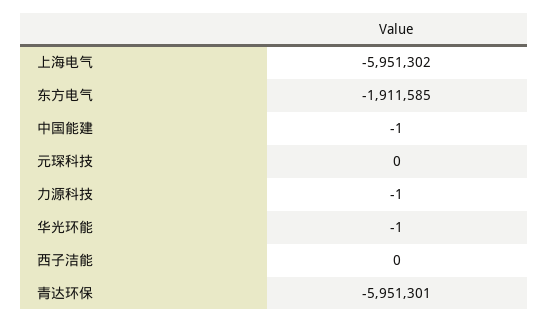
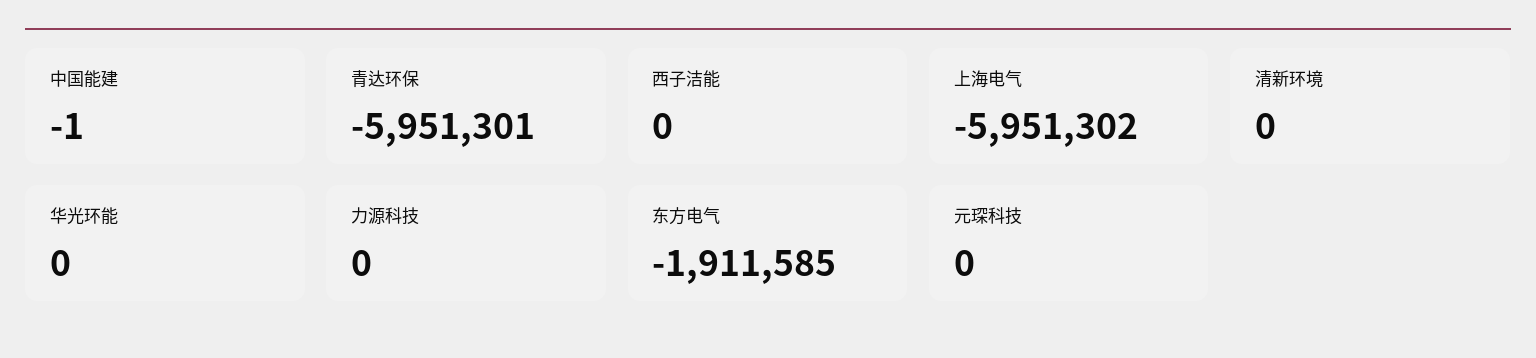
  {
    "上海电气": -5951302,
    "东方电气": -1911585,
    "中国能建": -1,
    "元琛科技": 0,
-   "力源科技": -1,
+   "力源科技": 0,
-   "华光环能": -1,
+   "华光环能": 0,
    "西子洁能": 0,
-   "青达环保": -5951301
+   "青达环保": -5951301,
+   "清新环境": 0
  }

